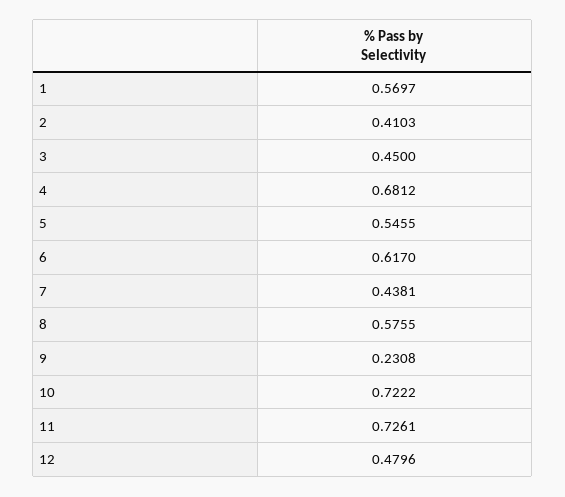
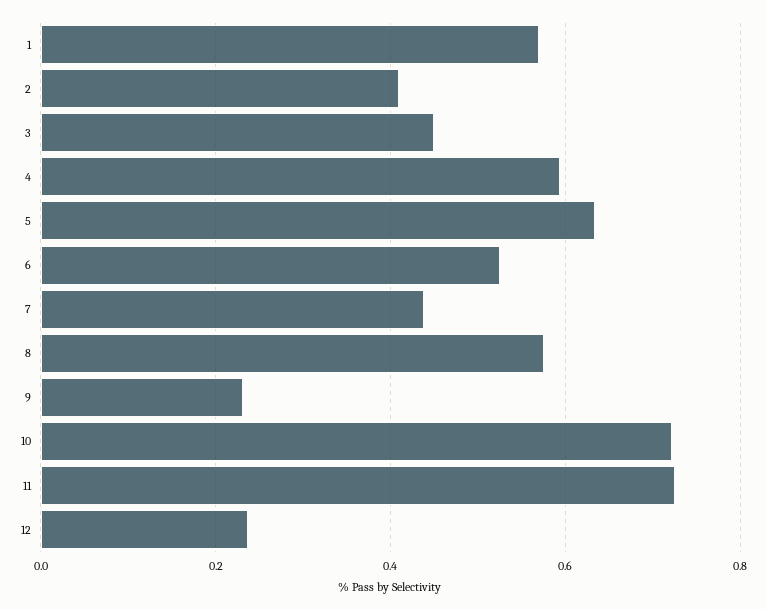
  {
    "1": 0.5697,
    "2": 0.4103,
    "3": 0.45,
-   "4": 0.6812,
+   "4": 0.6,
-   "5": 0.5455,
+   "5": 0.64,
-   "6": 0.617,
+   "6": 0.52,
    "7": 0.4381,
    "8": 0.5755,
    "9": 0.2308,
    "10": 0.7222,
    "11": 0.7261,
-   "12": 0.4796
+   "12": 0.24
  }

